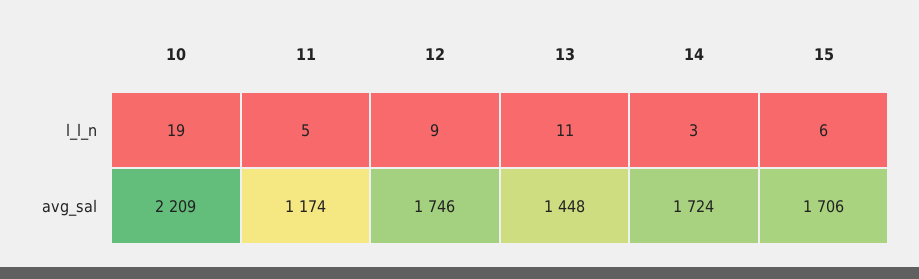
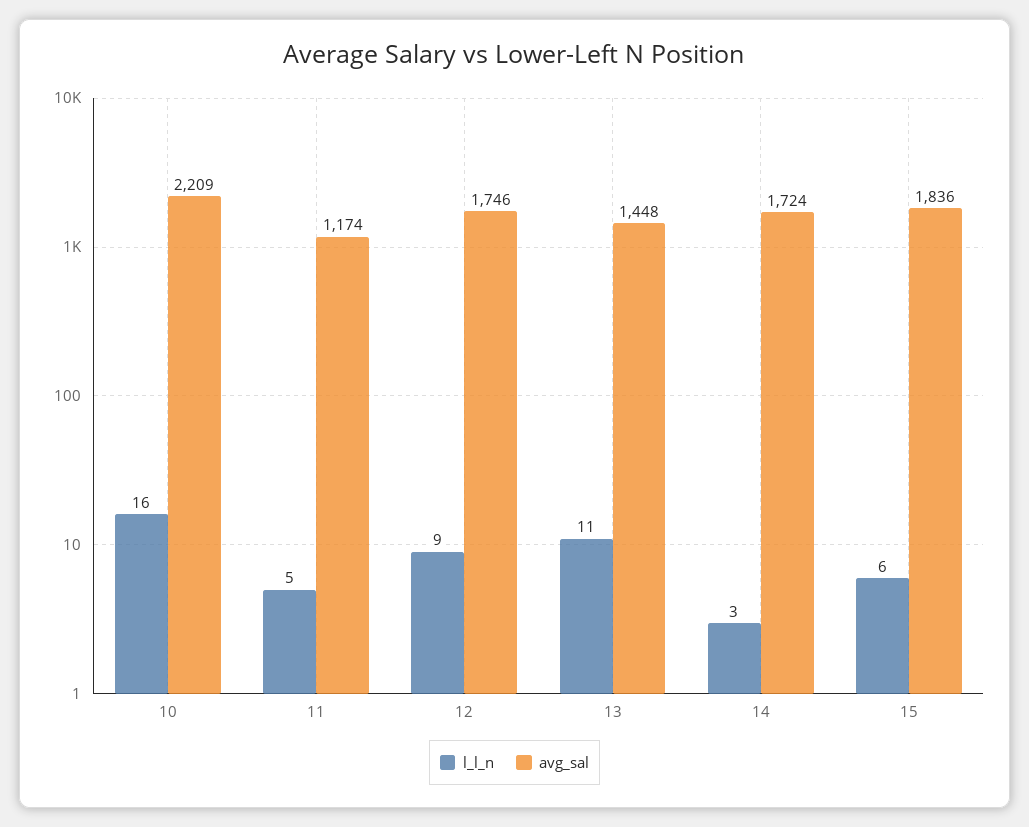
  {
    "l_l_n": {
-     "10": 19,
+     "10": 16,
      "11": 5,
      "12": 9,
      "13": 11,
      "14": 3,
      "15": 6
    },
    "avg_sal": {
      "10": 2209,
      "11": 1174,
      "12": 1746,
      "13": 1448,
      "14": 1724,
-     "15": 1706
+     "15": 1836
    }
  }

